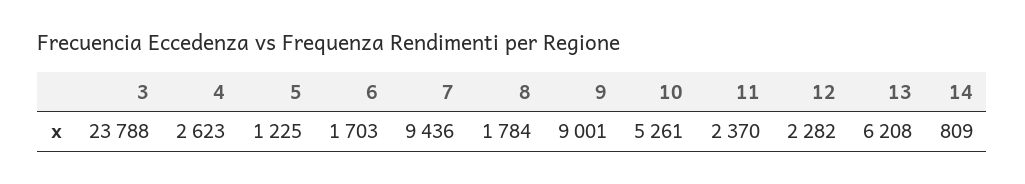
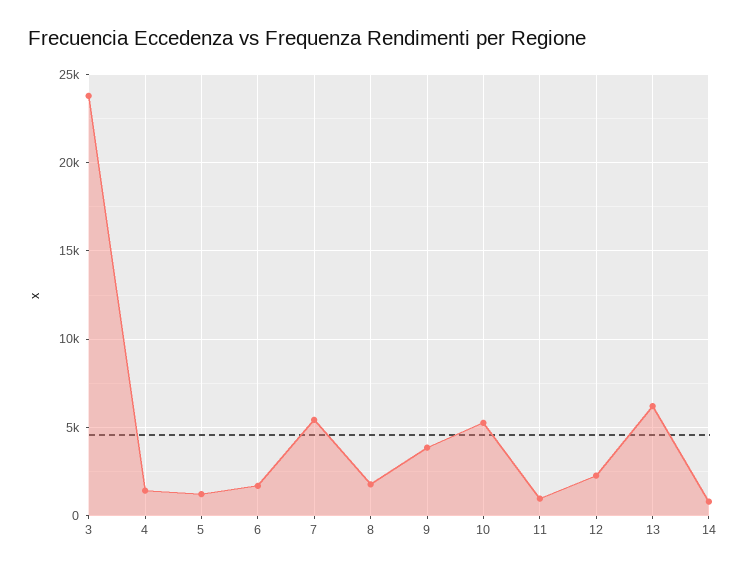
  {
    "3": 23788,
-   "4": 2623,
+   "4": 1500,
    "5": 1225,
    "6": 1703,
-   "7": 9436,
+   "7": 5500,
    "8": 1784,
-   "9": 9001,
+   "9": 4000,
    "10": 5261,
-   "11": 2370,
+   "11": 1000,
    "12": 2282,
    "13": 6208,
    "14": 809
  }

